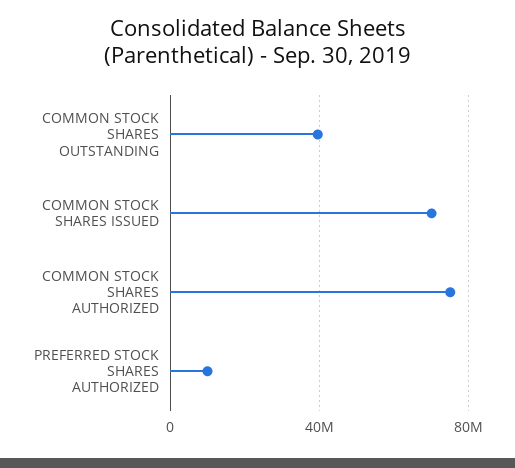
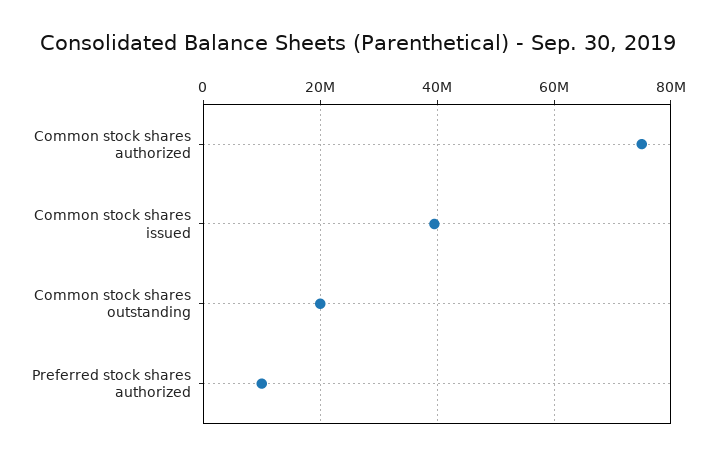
  {
-   "COMMON STOCK SHARES OUTSTANDING": 40000000,
+   "COMMON STOCK SHARES OUTSTANDING": 20000000,
-   "COMMON STOCK SHARES ISSUED": 70000000,
+   "COMMON STOCK SHARES ISSUED": 40000000,
    "COMMON STOCK SHARES AUTHORIZED": 76000000,
    "PREFERRED STOCK SHARES AUTHORIZED": 10000000
  }

